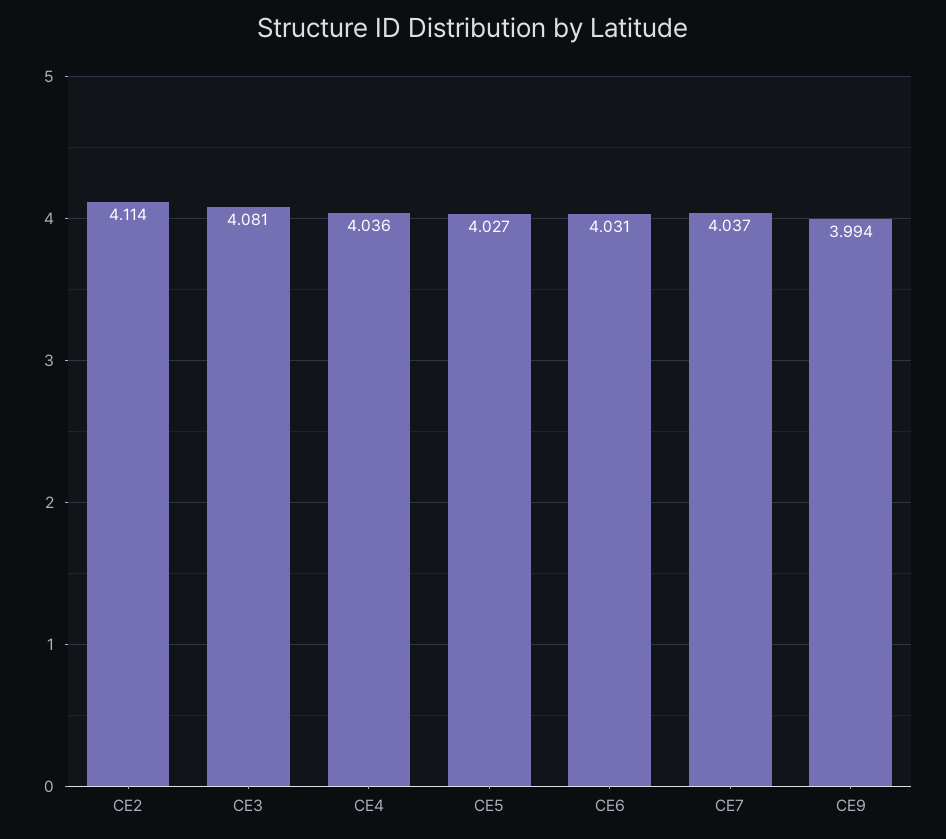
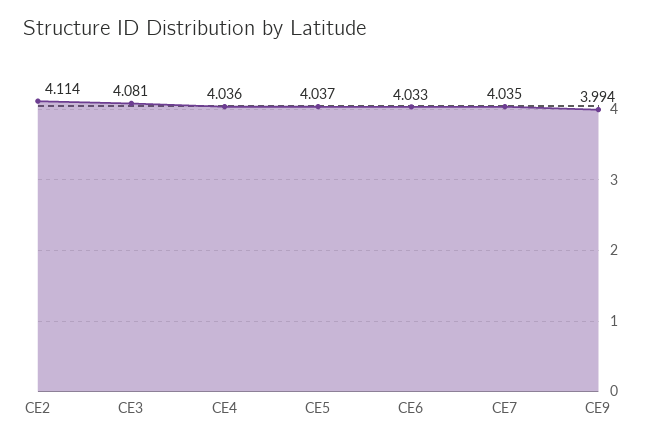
  {
    "CE2": 4.114,
    "CE3": 4.081,
    "CE4": 4.036,
-   "CE5": 4.027,
+   "CE5": 4.037,
-   "CE6": 4.031,
+   "CE6": 4.033,
-   "CE7": 4.037,
+   "CE7": 4.035,
    "CE9": 3.994
  }

